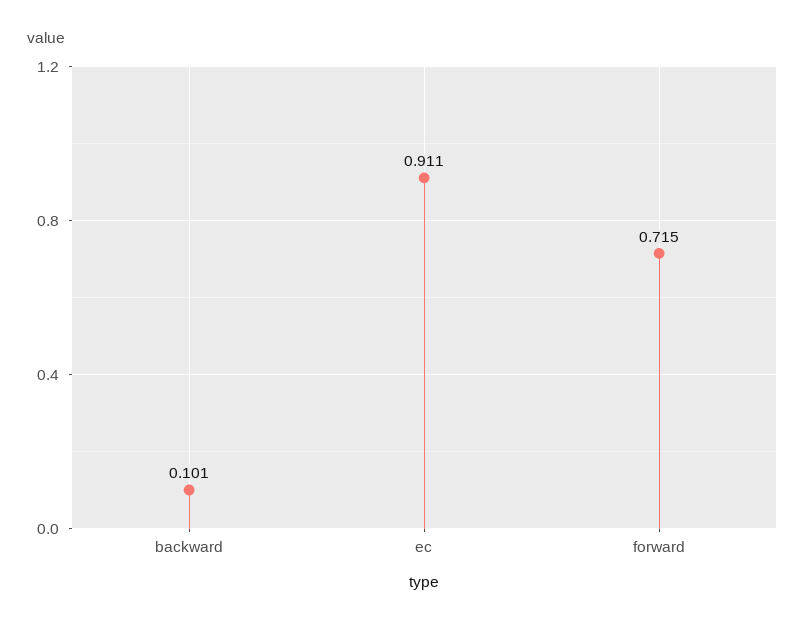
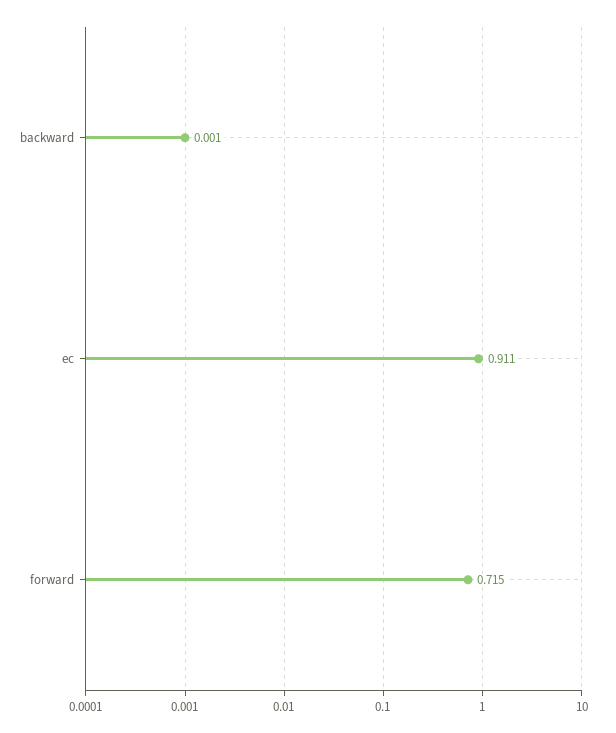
  {
-   "backward": 0.101,
+   "backward": 0.001,
    "ec": 0.911,
    "forward": 0.715
  }

